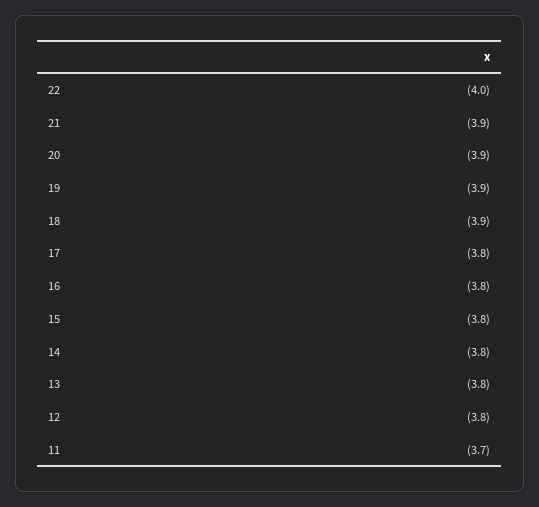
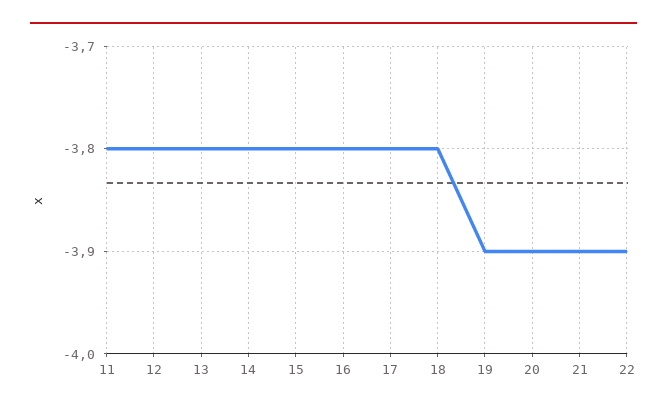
  {
-   "22": -4,
+   "22": -3.9,
    "21": -3.9,
    "20": -3.9,
    "19": -3.9,
-   "18": -3.9,
+   "18": -3.8,
    "17": -3.8,
    "16": -3.8,
    "15": -3.8,
    "14": -3.8,
    "13": -3.8,
    "12": -3.8,
-   "11": -3.7
+   "11": -3.8
  }

